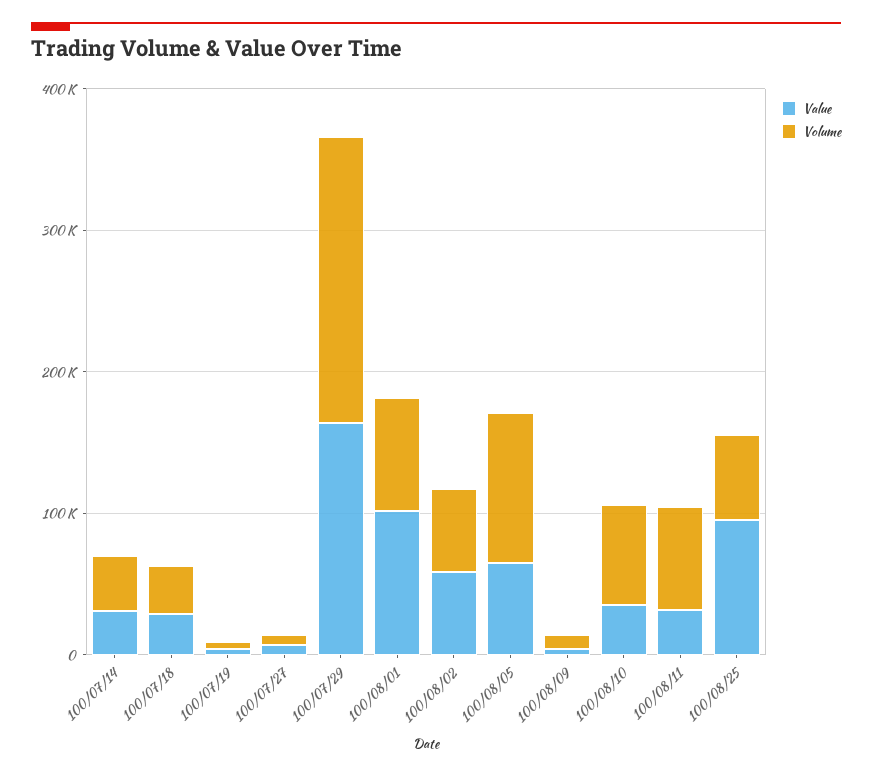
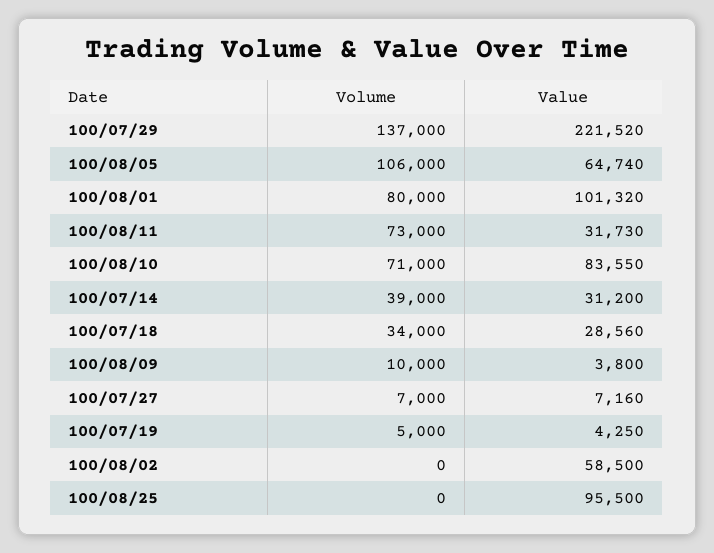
  {
    "Value": {
      "100/07/14": 31200,
      "100/07/18": 28560,
      "100/07/19": 4250,
      "100/07/27": 7160,
-     "100/07/29": 160000,
+     "100/07/29": 221520,
      "100/08/01": 101320,
      "100/08/02": 58500,
      "100/08/05": 64740,
      "100/08/09": 3800,
-     "100/08/10": 40000,
+     "100/08/10": 83550,
      "100/08/11": 31730,
      "100/08/25": 95500
    },
    "Volume": {
      "100/07/14": 39000,
      "100/07/18": 34000,
      "100/07/19": 5000,
      "100/07/27": 7000,
-     "100/07/29": 200000,
+     "100/07/29": 137000,
      "100/08/01": 80000,
-     "100/08/02": 60000,
+     "100/08/02": 0,
      "100/08/05": 106000,
      "100/08/09": 10000,
      "100/08/10": 71000,
      "100/08/11": 73000,
-     "100/08/25": 60000
+     "100/08/25": 0
    }
  }

